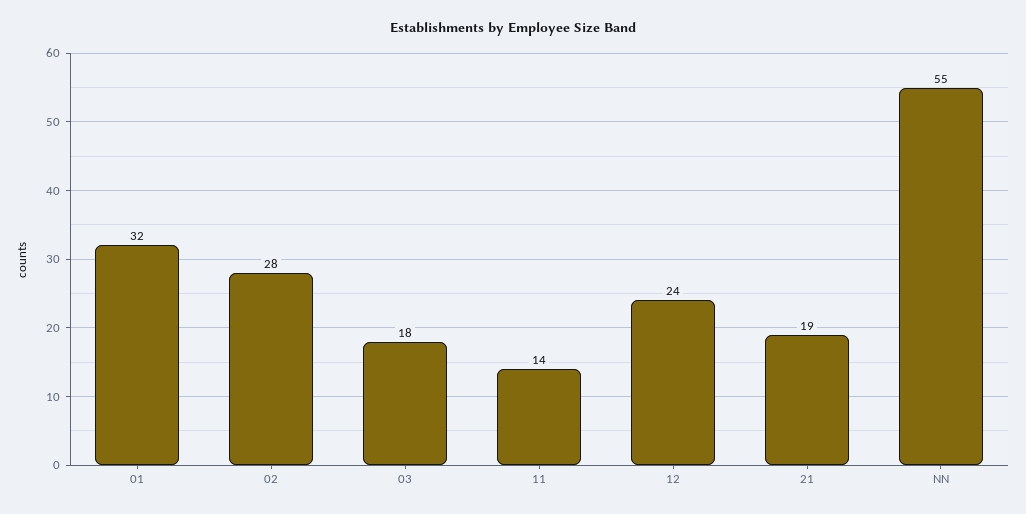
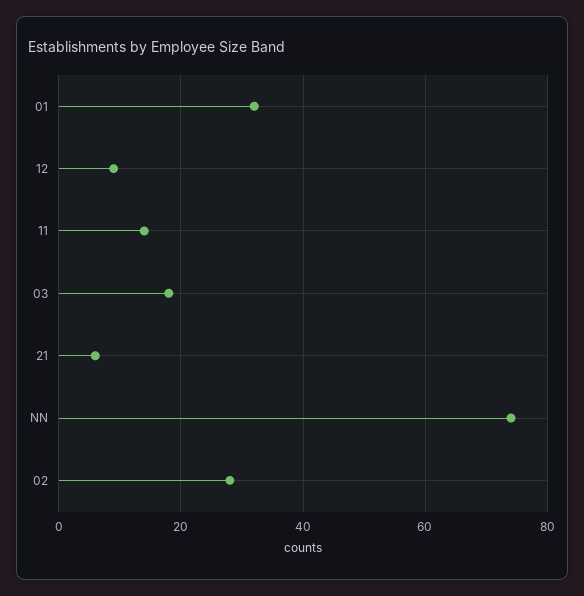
  {
    "01": 32,
    "02": 28,
    "03": 18,
    "11": 14,
-   "12": 24,
+   "12": 10,
-   "21": 19,
+   "21": 5,
-   "NN": 55
+   "NN": 75
  }

